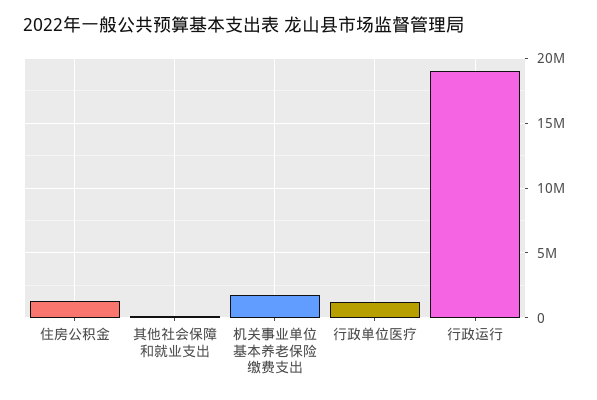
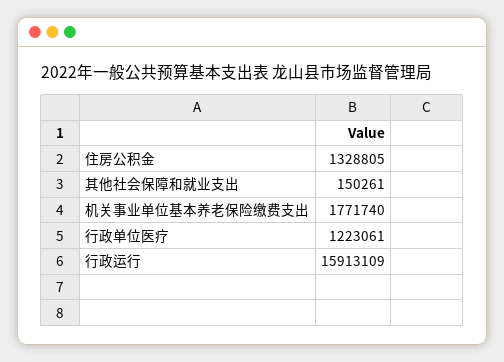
  {
    "住房公积金": 1328805,
    "其他社会保障和就业支出": 150261,
    "机关事业单位基本养老保险缴费支出": 1771740,
    "行政单位医疗": 1223061,
-   "行政运行": 19000000
+   "行政运行": 15913109
  }

